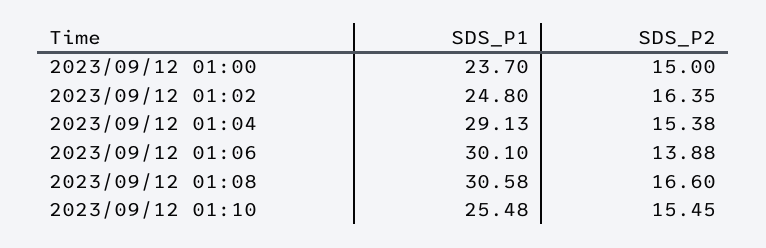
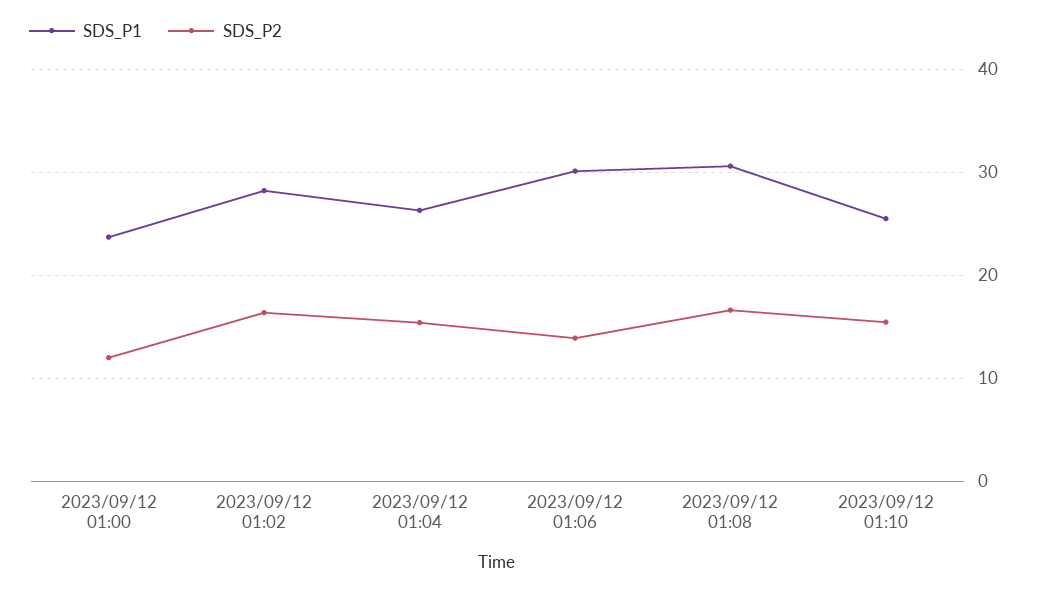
  {
    "SDS_P1": {
      "2023/09/12 01:00": 23.7,
-     "2023/09/12 01:02": 24.8,
+     "2023/09/12 01:02": 28,
-     "2023/09/12 01:04": 29.13,
+     "2023/09/12 01:04": 26,
      "2023/09/12 01:06": 30.1,
      "2023/09/12 01:08": 30.58,
      "2023/09/12 01:10": 25.48
    },
    "SDS_P2": {
-     "2023/09/12 01:00": 15,
+     "2023/09/12 01:00": 12,
      "2023/09/12 01:02": 16.35,
      "2023/09/12 01:04": 15.38,
      "2023/09/12 01:06": 13.88,
      "2023/09/12 01:08": 16.6,
      "2023/09/12 01:10": 15.45
    }
  }

